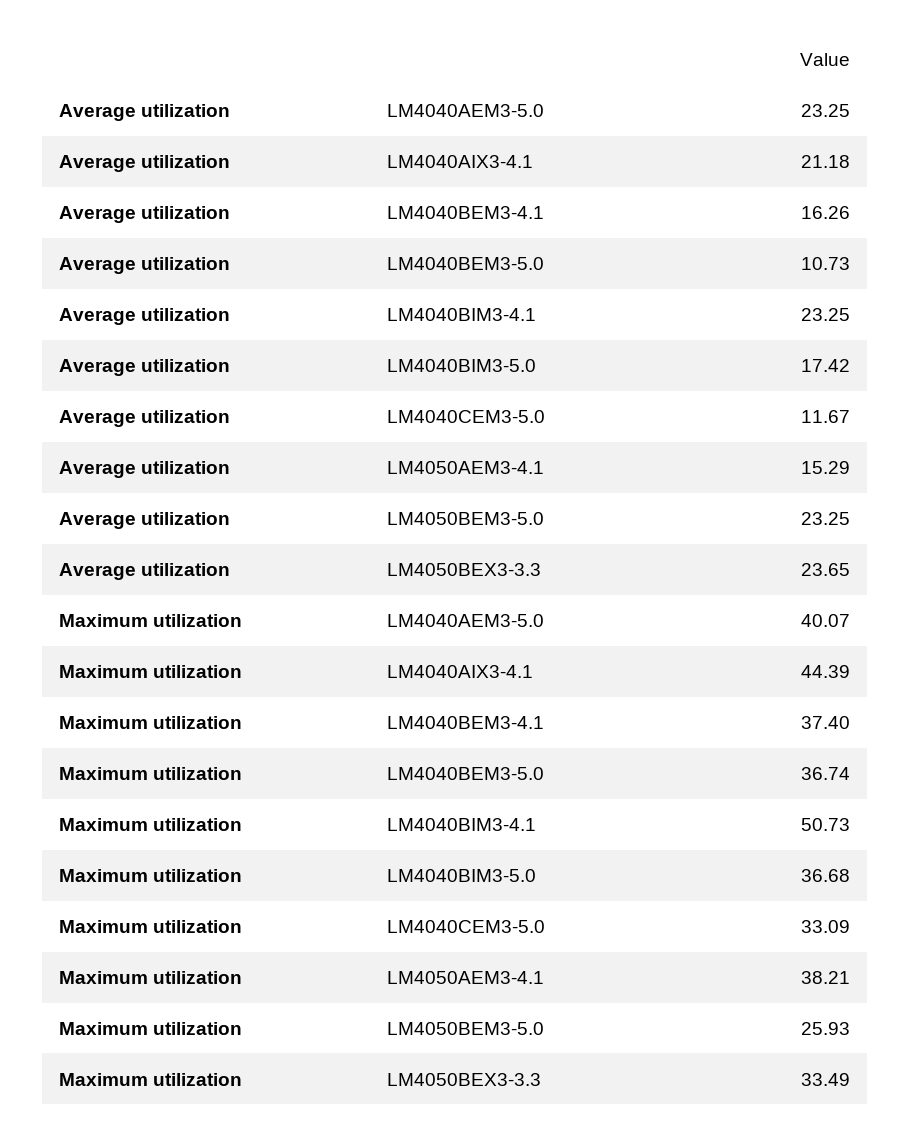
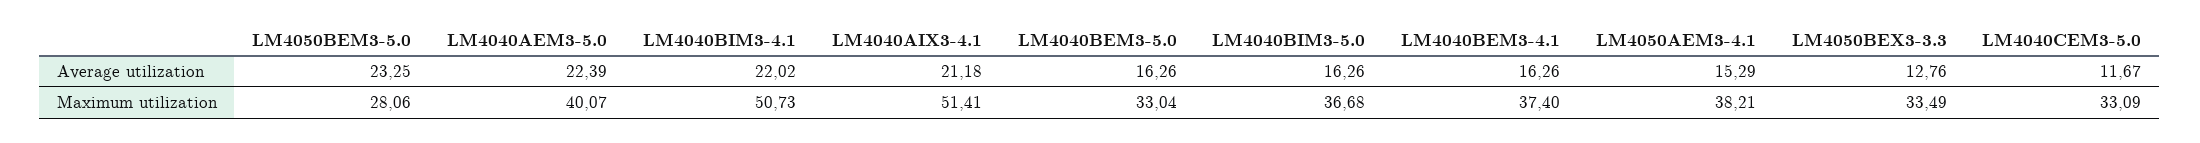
  {
    "Average utilization": {
-     "LM4040AEM3-5.0": 23.25,
+     "LM4040AEM3-5.0": 22.39,
      "LM4040AIX3-4.1": 21.18,
      "LM4040BEM3-4.1": 16.26,
-     "LM4040BEM3-5.0": 10.73,
+     "LM4040BEM3-5.0": 16.26,
-     "LM4040BIM3-4.1": 23.25,
+     "LM4040BIM3-4.1": 22.02,
-     "LM4040BIM3-5.0": 17.42,
+     "LM4040BIM3-5.0": 16.26,
      "LM4040CEM3-5.0": 11.67,
      "LM4050AEM3-4.1": 15.29,
      "LM4050BEM3-5.0": 23.25,
-     "LM4050BEX3-3.3": 23.65
+     "LM4050BEX3-3.3": 12.76
    },
    "Maximum utilization": {
      "LM4040AEM3-5.0": 40.07,
-     "LM4040AIX3-4.1": 44.39,
+     "LM4040AIX3-4.1": 51.41,
      "LM4040BEM3-4.1": 37.4,
-     "LM4040BEM3-5.0": 36.74,
+     "LM4040BEM3-5.0": 33.04,
      "LM4040BIM3-4.1": 50.73,
      "LM4040BIM3-5.0": 36.68,
      "LM4040CEM3-5.0": 33.09,
      "LM4050AEM3-4.1": 38.21,
-     "LM4050BEM3-5.0": 25.93,
+     "LM4050BEM3-5.0": 28.06,
      "LM4050BEX3-3.3": 33.49
    }
  }

